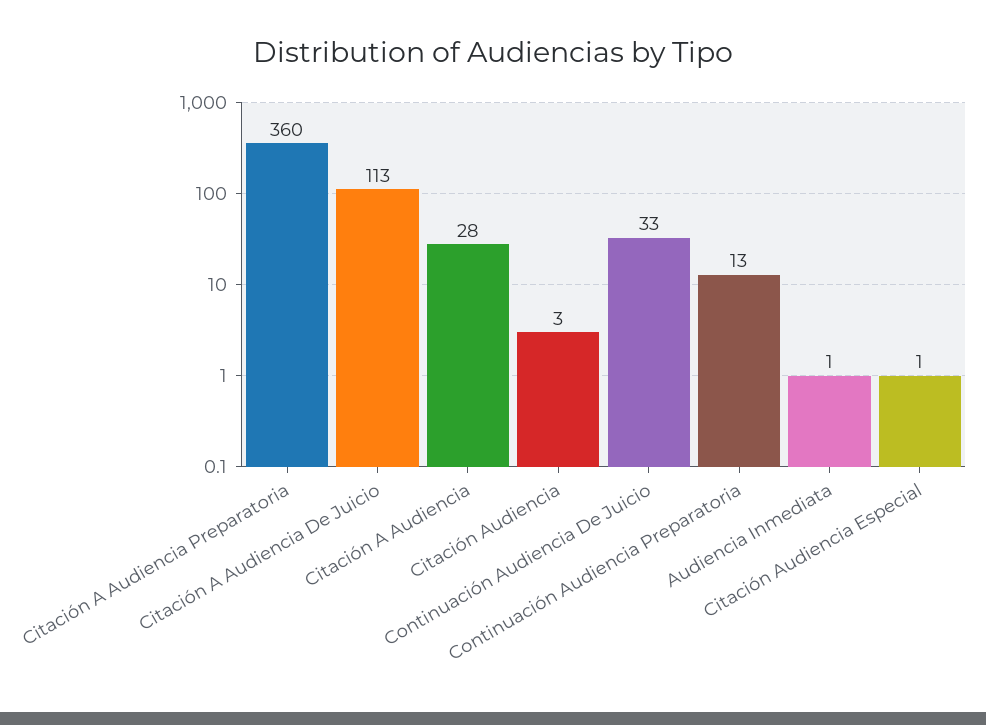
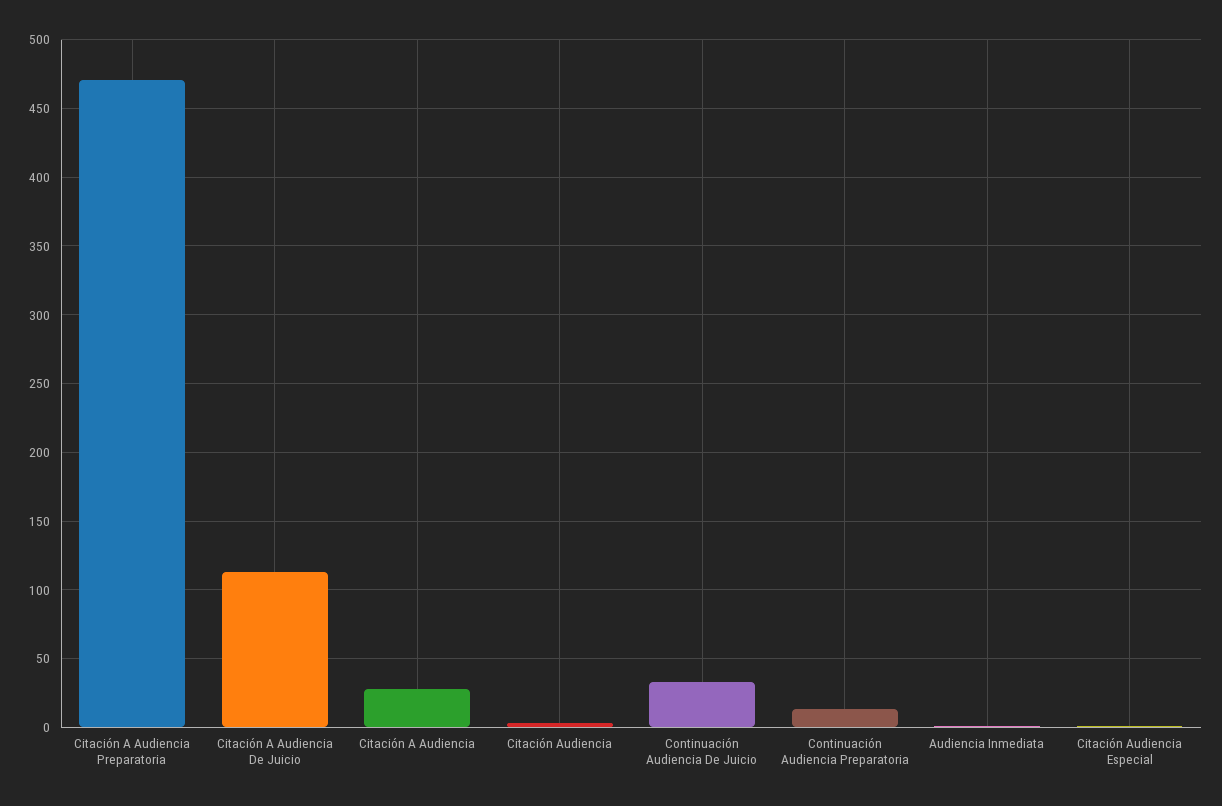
  {
-   "Citación A Audiencia Preparatoria": 360,
+   "Citación A Audiencia Preparatoria": 470,
    "Citación A Audiencia De Juicio": 113,
    "Citación A Audiencia": 28,
    "Citación Audiencia": 3,
    "Continuación Audiencia De Juicio": 33,
    "Continuación Audiencia Preparatoria": 13,
    "Audiencia Inmediata": 1,
    "Citación Audiencia Especial": 1
  }

